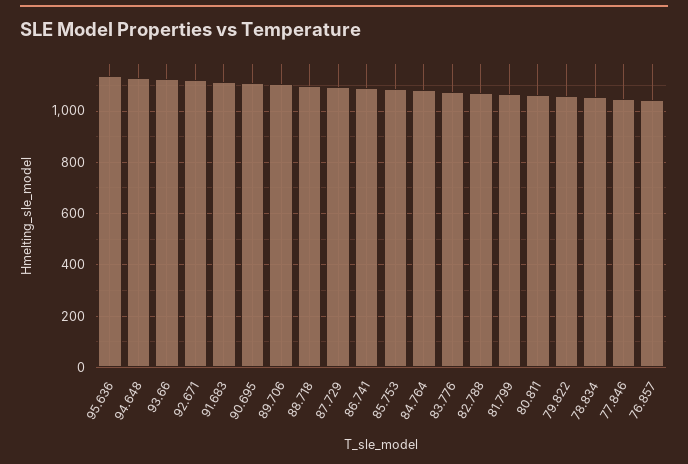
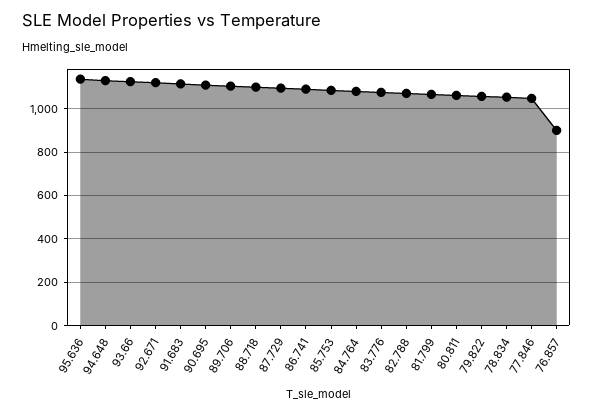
  {
    "95.636": 1125,
    "94.648": 1125,
    "93.66": 1125,
    "92.671": 1125,
    "91.683": 1125,
    "90.695": 1100,
    "89.706": 1100,
    "88.718": 1100,
    "87.729": 1100,
    "86.741": 1100,
    "85.753": 1075,
    "84.764": 1075,
    "83.776": 1075,
    "82.788": 1075,
    "81.799": 1075,
    "80.811": 1050,
    "79.822": 1050,
    "78.834": 1050,
    "77.846": 1050,
-   "76.857": 1050
+   "76.857": 900
  }

